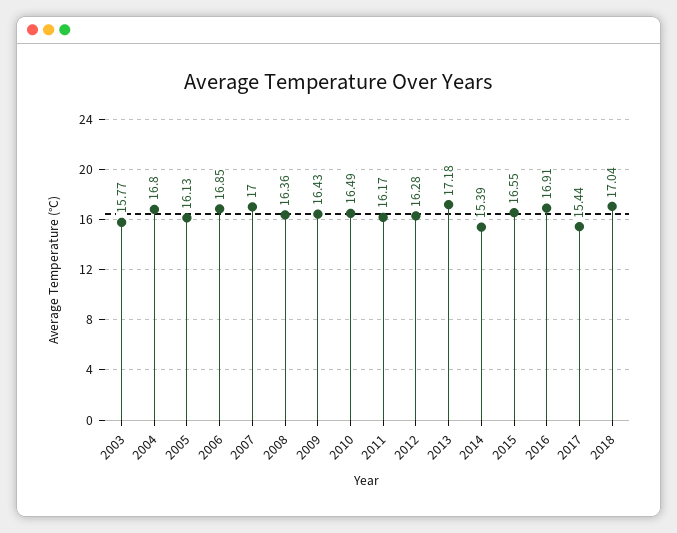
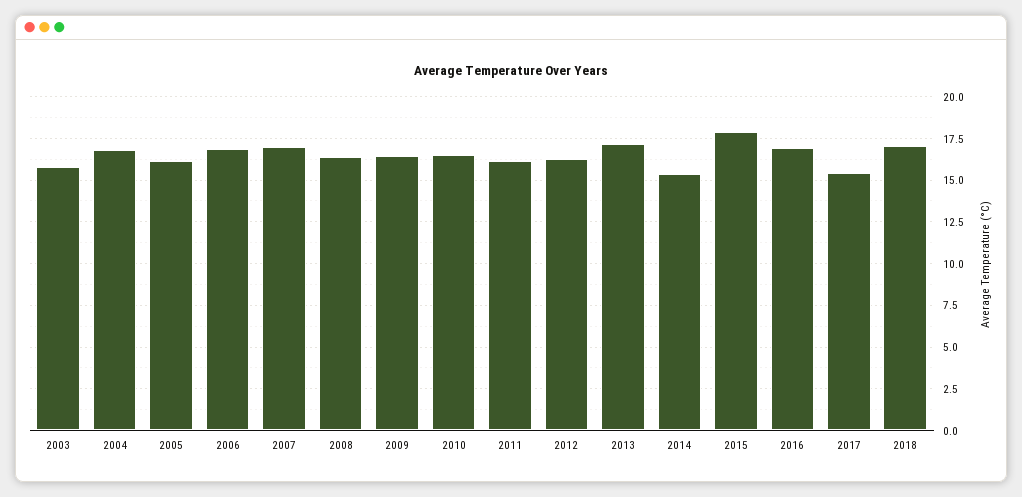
  {
    "2003": 15.77,
    "2004": 16.8,
    "2005": 16.13,
    "2006": 16.85,
    "2007": 17,
    "2008": 16.36,
    "2009": 16.43,
    "2010": 16.49,
    "2011": 16.17,
    "2012": 16.28,
    "2013": 17.18,
    "2014": 15.39,
-   "2015": 16.55,
+   "2015": 18,
    "2016": 16.91,
    "2017": 15.44,
    "2018": 17.04
  }

